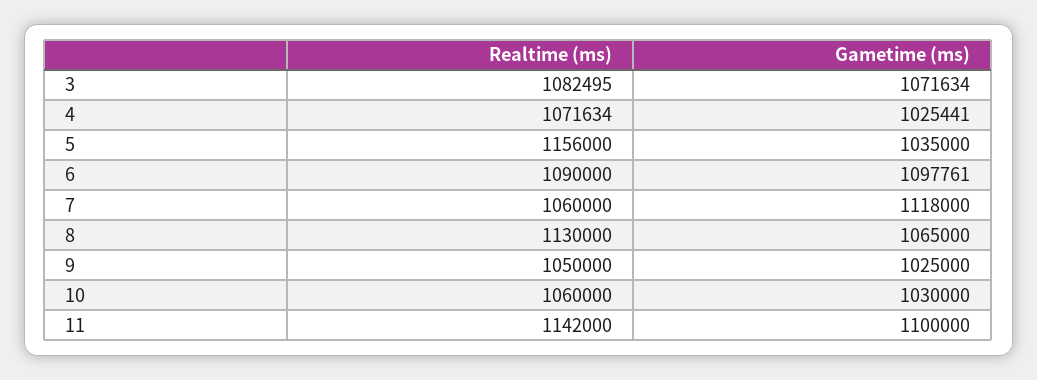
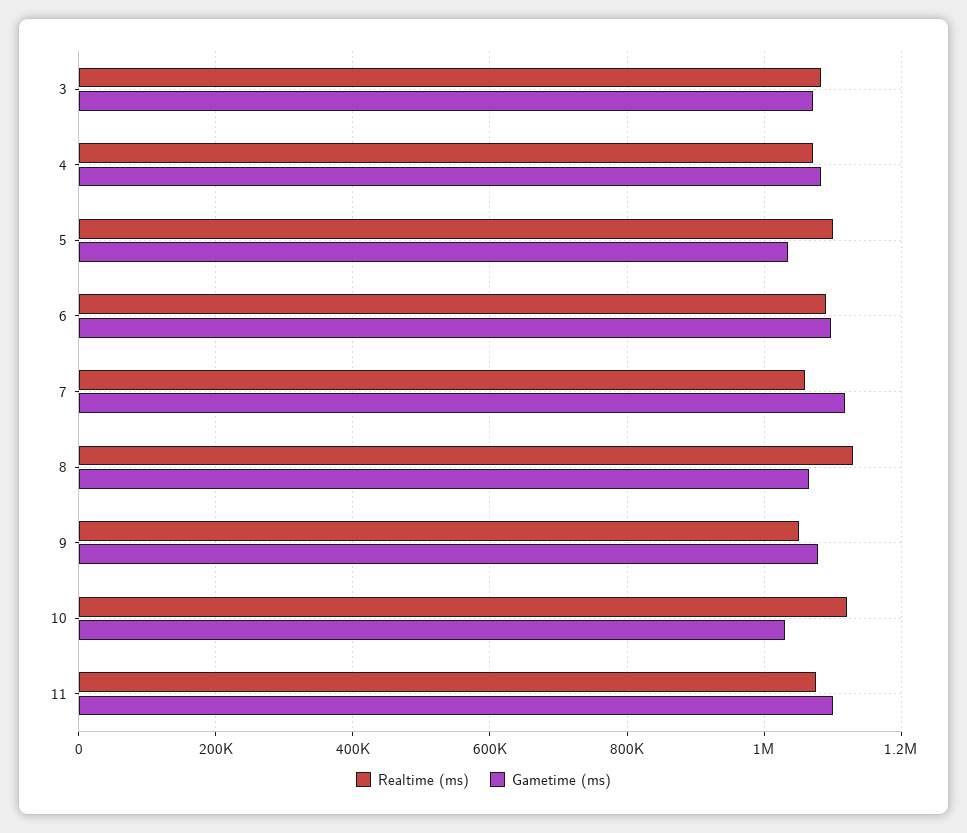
  {
    "Realtime (ms)": {
      "3": 1082495,
      "4": 1071634,
-     "5": 1156000,
+     "5": 1100000,
      "6": 1090000,
      "7": 1060000,
      "8": 1130000,
      "9": 1050000,
-     "10": 1060000,
+     "10": 1120000,
-     "11": 1142000
+     "11": 1080000
    },
    "Gametime (ms)": {
      "3": 1071634,
-     "4": 1025441,
+     "4": 1080000,
      "5": 1035000,
      "6": 1097761,
      "7": 1118000,
      "8": 1065000,
-     "9": 1025000,
+     "9": 1080000,
      "10": 1030000,
      "11": 1100000
    }
  }

